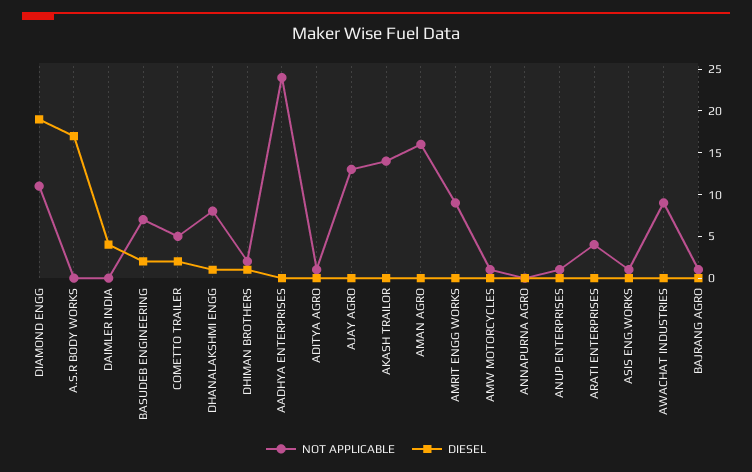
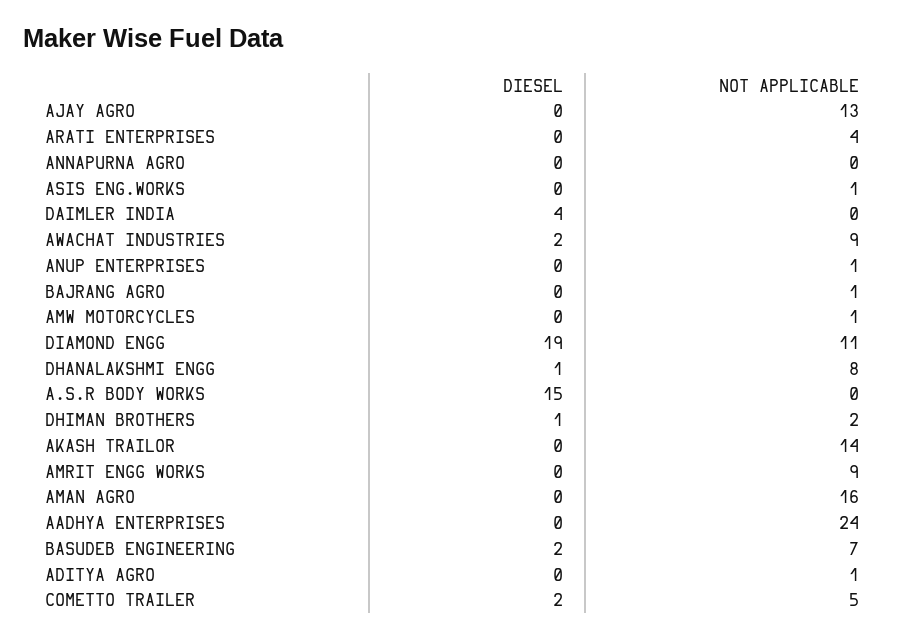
  {
    "NOT APPLICABLE": {
      "DIAMOND ENGG": 11,
      "A.S.R BODY WORKS": 0,
      "DAIMLER INDIA": 0,
      "BASUDEB ENGINEERING": 7,
      "COMETTO TRAILER": 5,
      "DHANALAKSHMI ENGG": 8,
      "DHIMAN BROTHERS": 2,
      "AADHYA ENTERPRISES": 24,
      "ADITYA AGRO": 1,
      "AJAY AGRO": 13,
      "AKASH TRAILOR": 14,
      "AMAN AGRO": 16,
      "AMRIT ENGG WORKS": 9,
      "AMW MOTORCYCLES": 1,
      "ANNAPURNA AGRO": 0,
      "ANUP ENTERPRISES": 1,
      "ARATI ENTERPRISES": 4,
      "ASIS ENG.WORKS": 1,
      "AWACHAT INDUSTRIES": 9,
      "BAJRANG AGRO": 1
    },
    "DIESEL": {
      "DIAMOND ENGG": 19,
-     "A.S.R BODY WORKS": 17,
+     "A.S.R BODY WORKS": 15,
      "DAIMLER INDIA": 4,
      "BASUDEB ENGINEERING": 2,
      "COMETTO TRAILER": 2,
      "DHANALAKSHMI ENGG": 1,
      "DHIMAN BROTHERS": 1,
      "AADHYA ENTERPRISES": 0,
      "ADITYA AGRO": 0,
      "AJAY AGRO": 0,
      "AKASH TRAILOR": 0,
      "AMAN AGRO": 0,
      "AMRIT ENGG WORKS": 0,
      "AMW MOTORCYCLES": 0,
      "ANNAPURNA AGRO": 0,
      "ANUP ENTERPRISES": 0,
      "ARATI ENTERPRISES": 0,
      "ASIS ENG.WORKS": 0,
-     "AWACHAT INDUSTRIES": 0,
+     "AWACHAT INDUSTRIES": 2,
      "BAJRANG AGRO": 0
    }
  }

